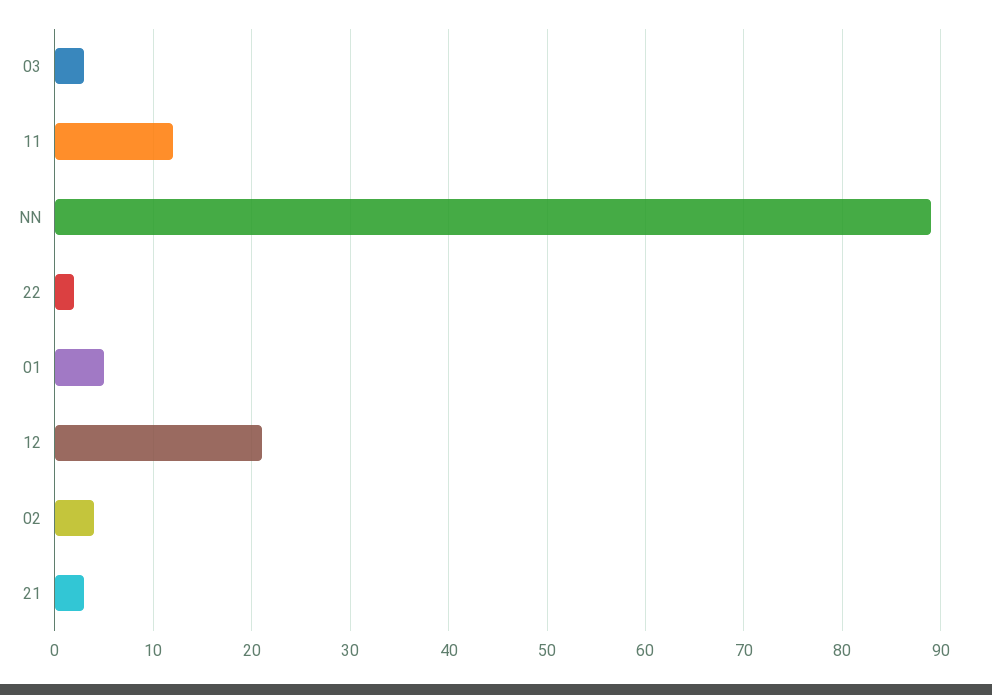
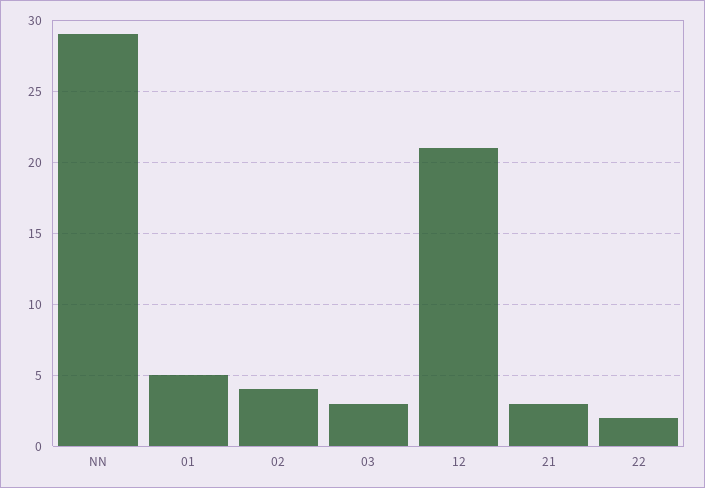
  {
    "03": 3,
-   "11": 12,
-   "NN": 89,
+   "NN": 29,
    "22": 2,
    "01": 5,
    "12": 21,
    "02": 4,
    "21": 3
  }

